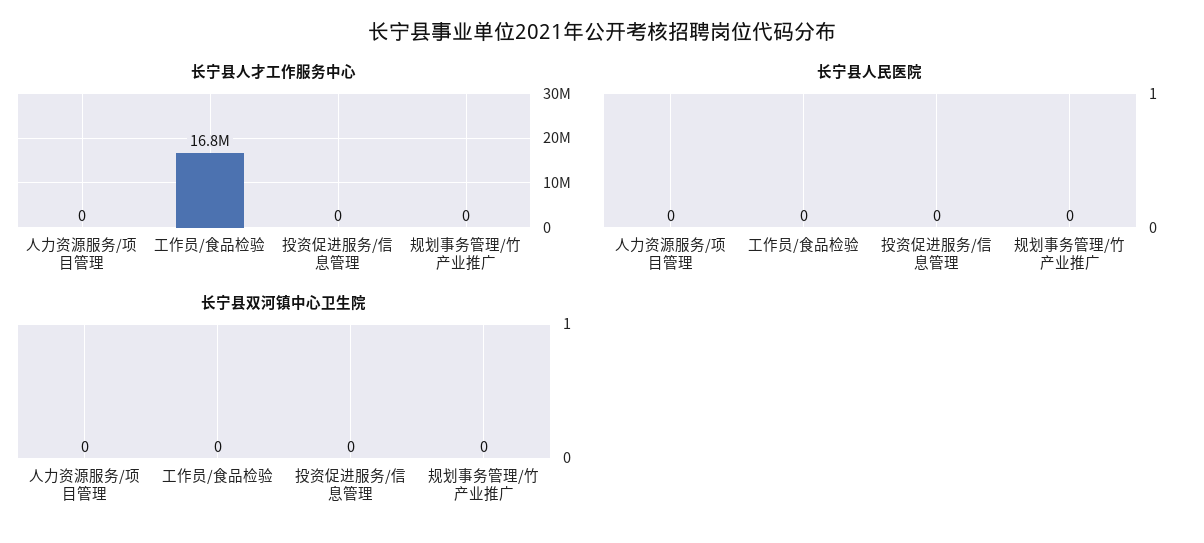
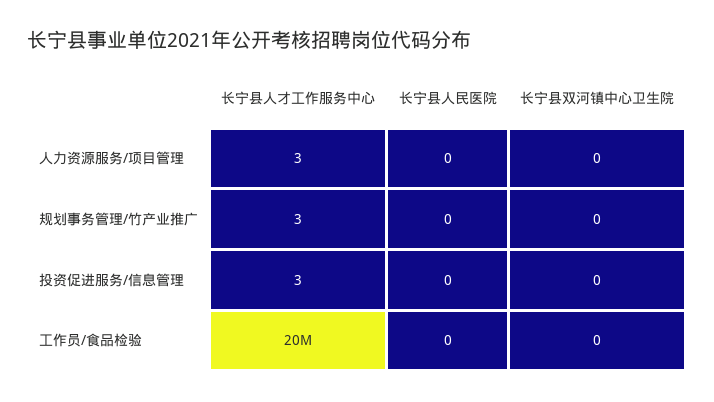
  {
    "长宁县人才工作服务中心": {
-     "人力资源服务/项目管理": 0,
+     "人力资源服务/项目管理": 3,
-     "工作员/食品检验": 16800000,
+     "工作员/食品检验": 20000000,
-     "投资促进服务/信息管理": 0,
+     "投资促进服务/信息管理": 3,
-     "规划事务管理/竹产业推广": 0
+     "规划事务管理/竹产业推广": 3
    },
    "长宁县人民医院": {
      "人力资源服务/项目管理": 0,
      "工作员/食品检验": 0,
      "投资促进服务/信息管理": 0,
      "规划事务管理/竹产业推广": 0
    },
    "长宁县双河镇中心卫生院": {
      "人力资源服务/项目管理": 0,
      "工作员/食品检验": 0,
      "投资促进服务/信息管理": 0,
      "规划事务管理/竹产业推广": 0
    }
  }

